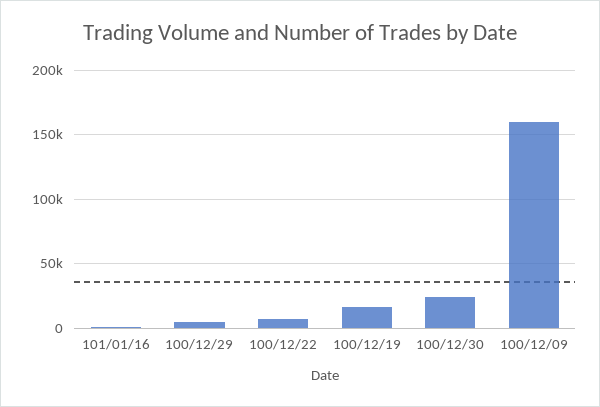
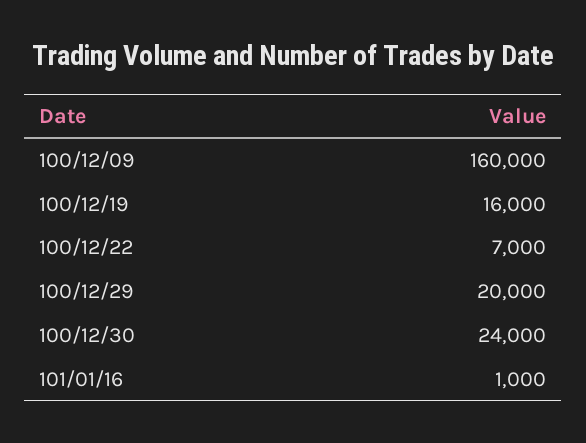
  {
    "101/01/16": 1000,
-   "100/12/29": 5000,
+   "100/12/29": 20000,
    "100/12/22": 7000,
    "100/12/19": 16000,
    "100/12/30": 24000,
    "100/12/09": 160000
  }

